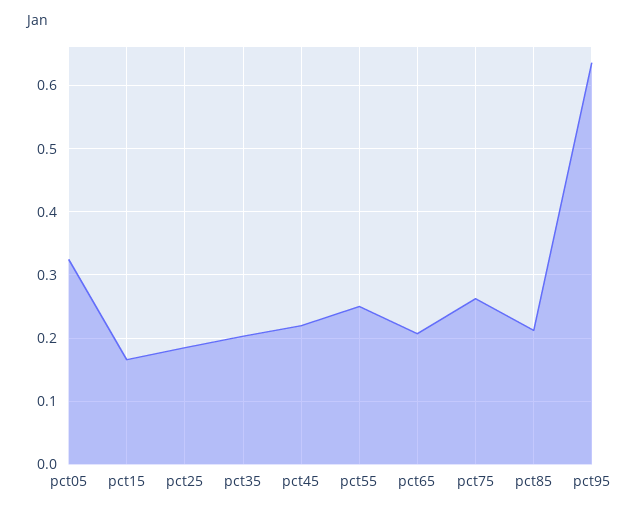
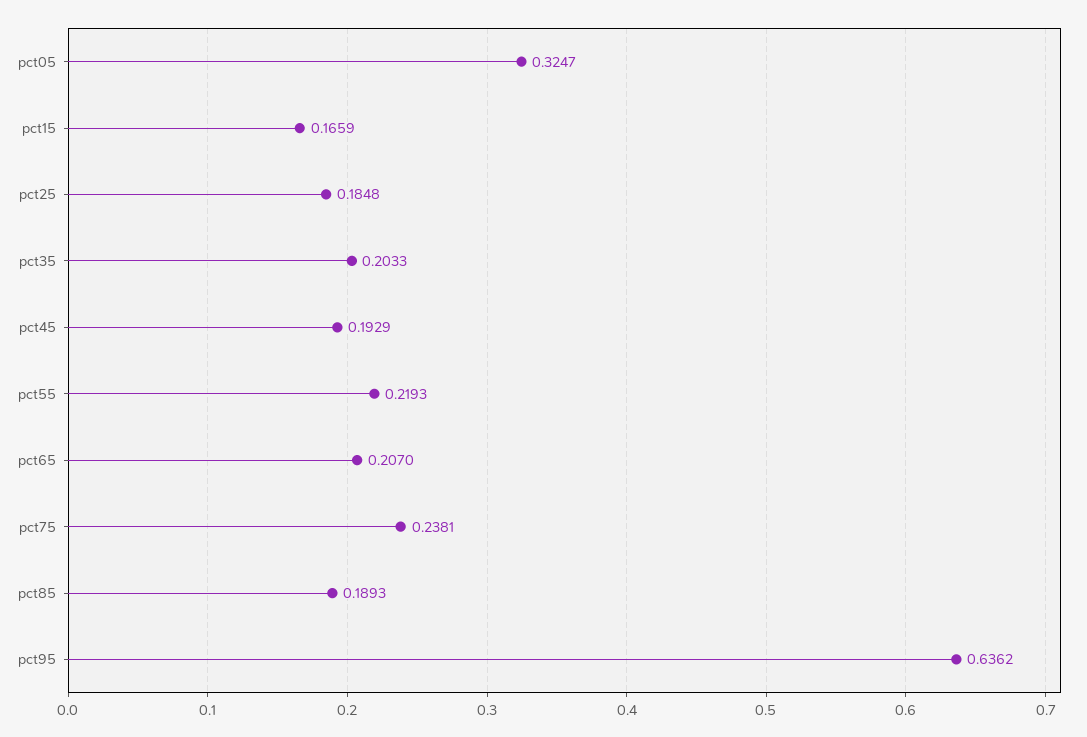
  {
    "pct05": 0.3247,
    "pct15": 0.1659,
    "pct25": 0.1848,
    "pct35": 0.2033,
-   "pct45": 0.22,
+   "pct45": 0.1929,
-   "pct55": 0.25,
+   "pct55": 0.2193,
    "pct65": 0.207,
-   "pct75": 0.26,
+   "pct75": 0.2381,
-   "pct85": 0.21,
+   "pct85": 0.1893,
    "pct95": 0.6362
  }

